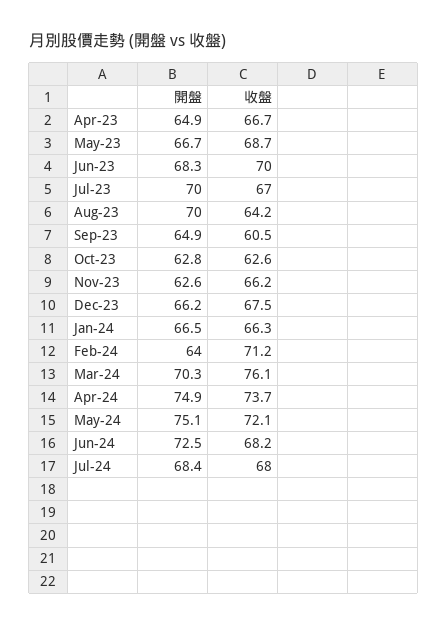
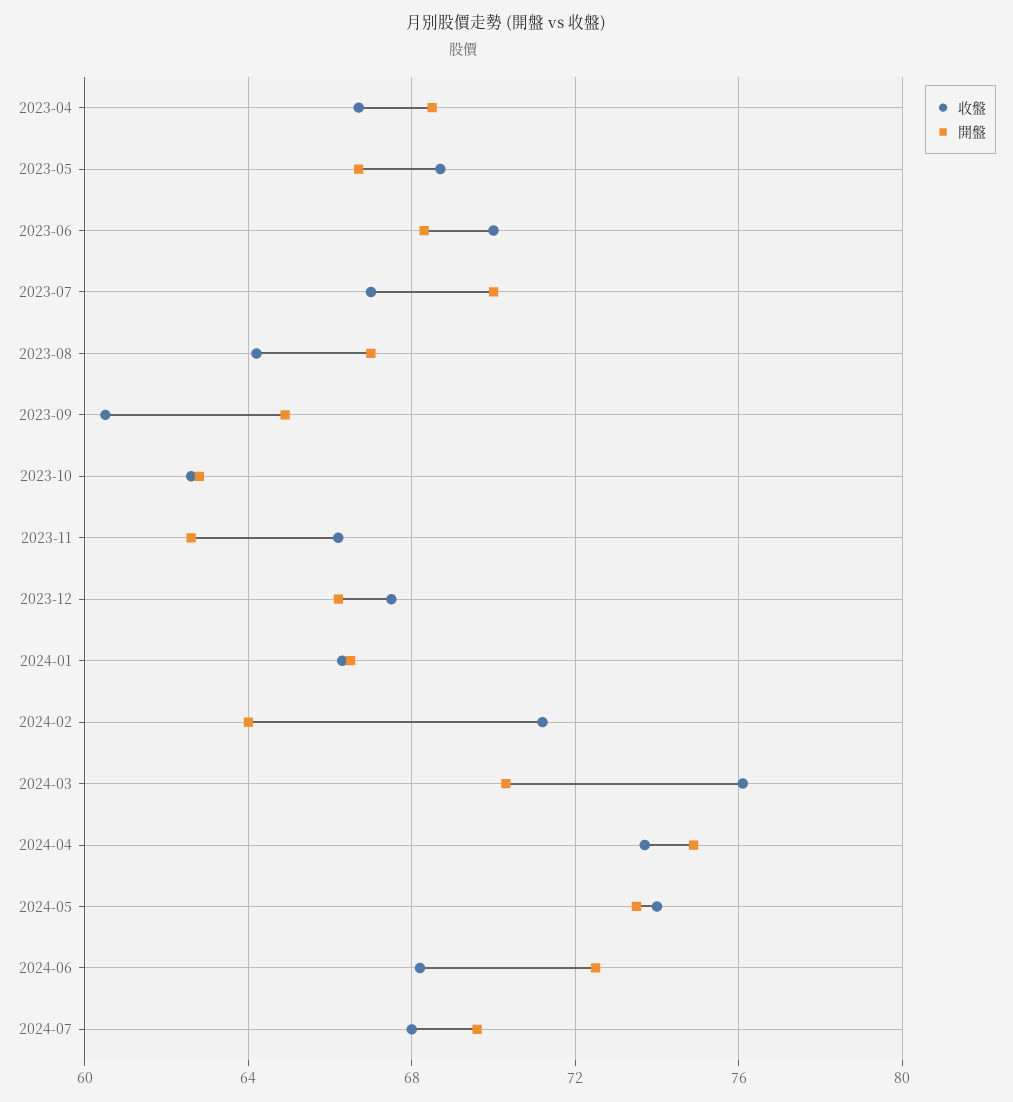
  {
    "開盤": {
-     "Apr-23": 64.9,
+     "Apr-23": 68.5,
      "May-23": 66.7,
      "Jun-23": 68.3,
      "Jul-23": 70,
-     "Aug-23": 70,
+     "Aug-23": 67,
      "Sep-23": 64.9,
      "Oct-23": 62.8,
      "Nov-23": 62.6,
      "Dec-23": 66.2,
      "Jan-24": 66.5,
      "Feb-24": 64,
      "Mar-24": 70.3,
      "Apr-24": 74.9,
-     "May-24": 75.1,
+     "May-24": 73.5,
      "Jun-24": 72.5,
-     "Jul-24": 68.4
+     "Jul-24": 69.5
    },
    "收盤": {
      "Apr-23": 66.7,
      "May-23": 68.7,
      "Jun-23": 70,
      "Jul-23": 67,
      "Aug-23": 64.2,
      "Sep-23": 60.5,
      "Oct-23": 62.6,
      "Nov-23": 66.2,
      "Dec-23": 67.5,
      "Jan-24": 66.3,
      "Feb-24": 71.2,
      "Mar-24": 76.1,
      "Apr-24": 73.7,
-     "May-24": 72.1,
+     "May-24": 74,
      "Jun-24": 68.2,
      "Jul-24": 68
    }
  }

